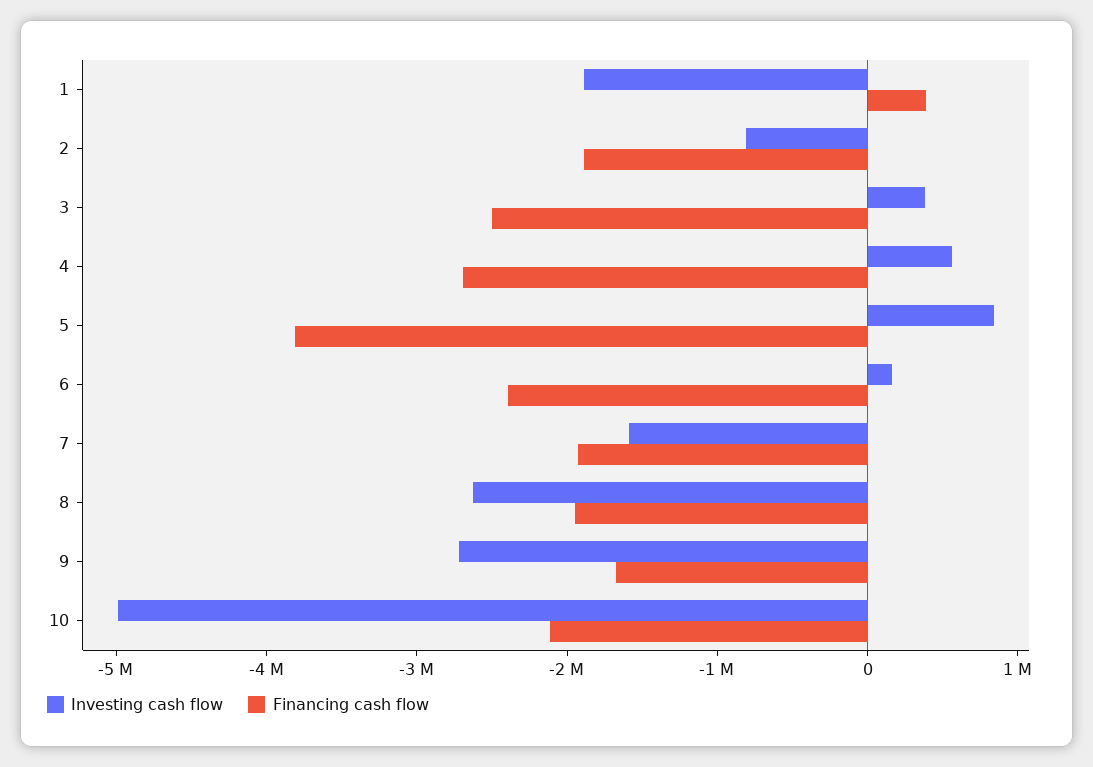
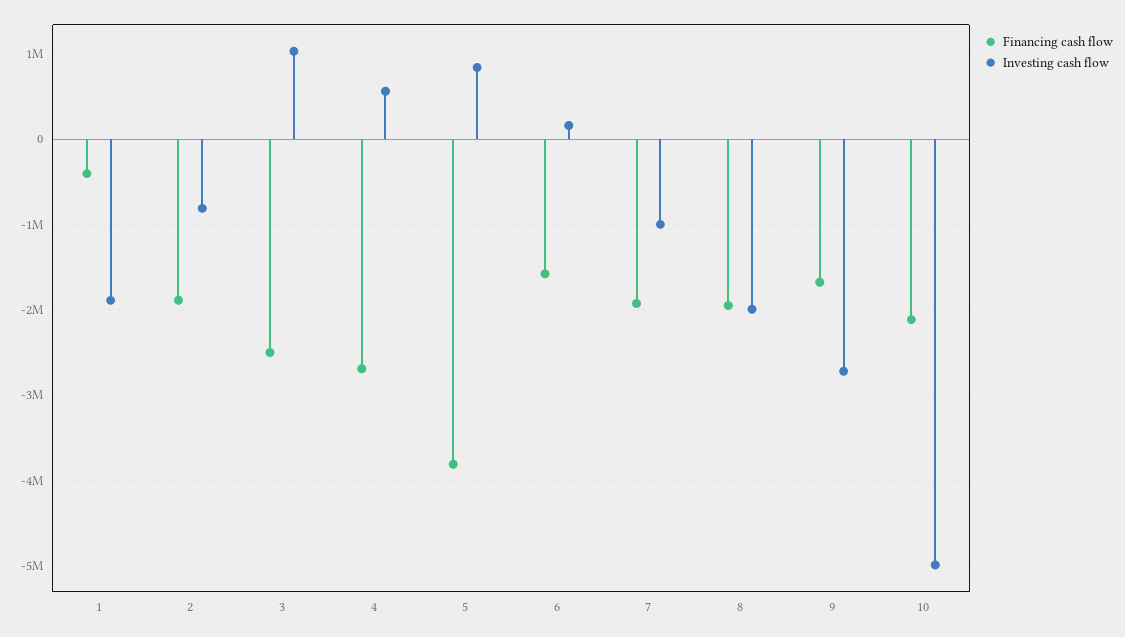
  {
    "Investing cash flow": {
      "1": -1900000,
      "2": -800000,
-     "3": 400000,
+     "3": 1000000,
      "4": 600000,
      "5": 800000,
      "6": 200000,
-     "7": -1600000,
+     "7": -1000000,
-     "8": -2600000,
+     "8": -2000000,
      "9": -2700000,
      "10": -5000000
    },
    "Financing cash flow": {
-     "1": 400000,
+     "1": -400000,
      "2": -1900000,
      "3": -2500000,
      "4": -2700000,
      "5": -3800000,
-     "6": -2400000,
+     "6": -1600000,
      "7": -1900000,
      "8": -2000000,
      "9": -1700000,
      "10": -2100000
    }
  }

